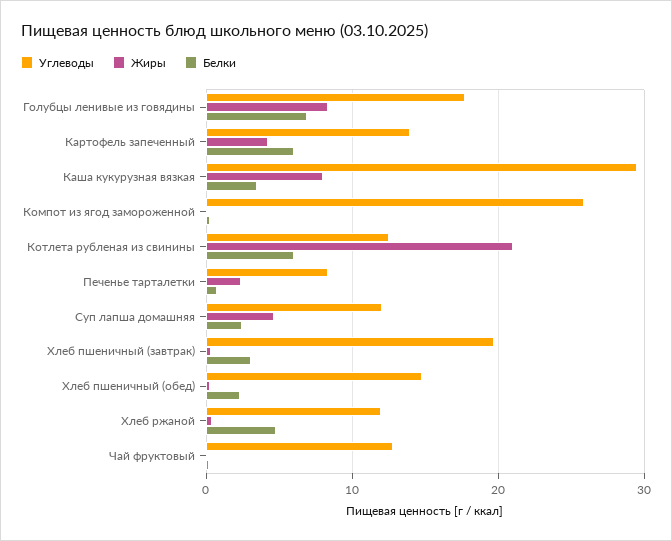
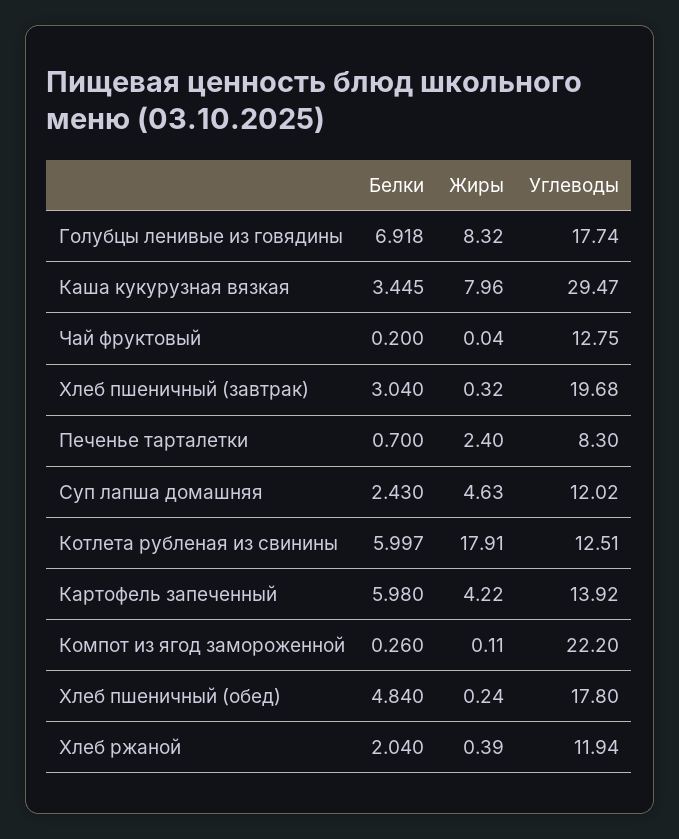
  {
    "Углеводы": {
      "Голубцы ленивые из говядины": 17.74,
      "Картофель запеченный": 13.92,
      "Каша кукурузная вязкая": 29.47,
-     "Компот из ягод замороженной": 26,
+     "Компот из ягод замороженной": 22.2,
      "Котлета рубленая из свинины": 12.51,
      "Печенье тарталетки": 8.3,
      "Суп лапша домашняя": 12.02,
      "Хлеб пшеничный (завтрак)": 19.68,
-     "Хлеб пшеничный (обед)": 15,
+     "Хлеб пшеничный (обед)": 17.8,
      "Хлеб ржаной": 11.94,
      "Чай фруктовый": 12.75
    },
    "Жиры": {
      "Голубцы ленивые из говядины": 8.32,
      "Картофель запеченный": 4.22,
      "Каша кукурузная вязкая": 7.96,
      "Компот из ягод замороженной": 0.11,
-     "Котлета рубленая из свинины": 21,
+     "Котлета рубленая из свинины": 17.91,
      "Печенье тарталетки": 2.4,
      "Суп лапша домашняя": 4.63,
      "Хлеб пшеничный (завтрак)": 0.32,
      "Хлеб пшеничный (обед)": 0.24,
      "Хлеб ржаной": 0.39,
      "Чай фруктовый": 0.04
    },
    "Белки": {
      "Голубцы ленивые из говядины": 6.918,
      "Картофель запеченный": 5.98,
      "Каша кукурузная вязкая": 3.445,
      "Компот из ягод замороженной": 0.26,
      "Котлета рубленая из свинины": 5.997,
      "Печенье тарталетки": 0.7,
      "Суп лапша домашняя": 2.43,
      "Хлеб пшеничный (завтрак)": 3.04,
-     "Хлеб пшеничный (обед)": 2,
+     "Хлеб пшеничный (обед)": 4.84,
-     "Хлеб ржаной": 5,
+     "Хлеб ржаной": 2.04,
      "Чай фруктовый": 0.2
    }
  }

